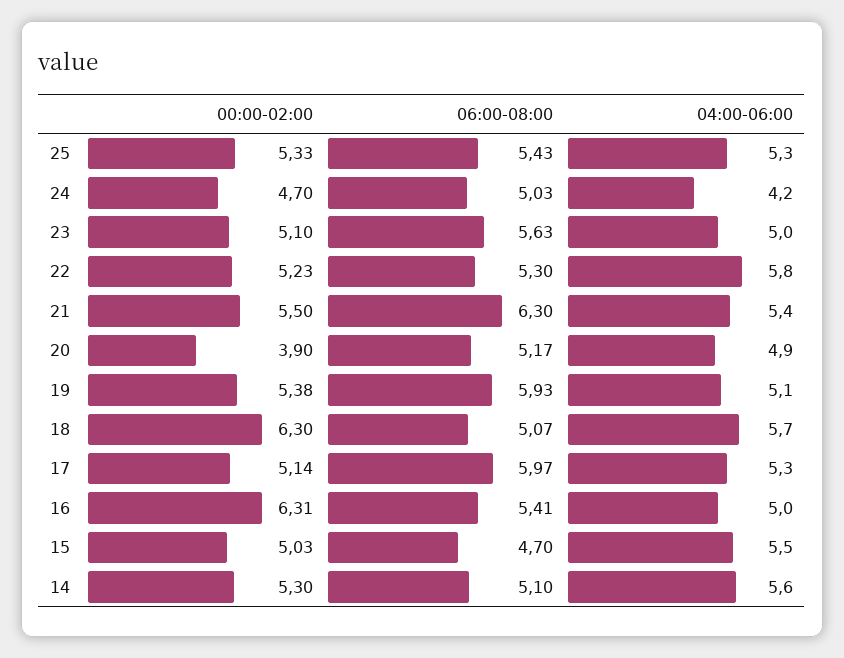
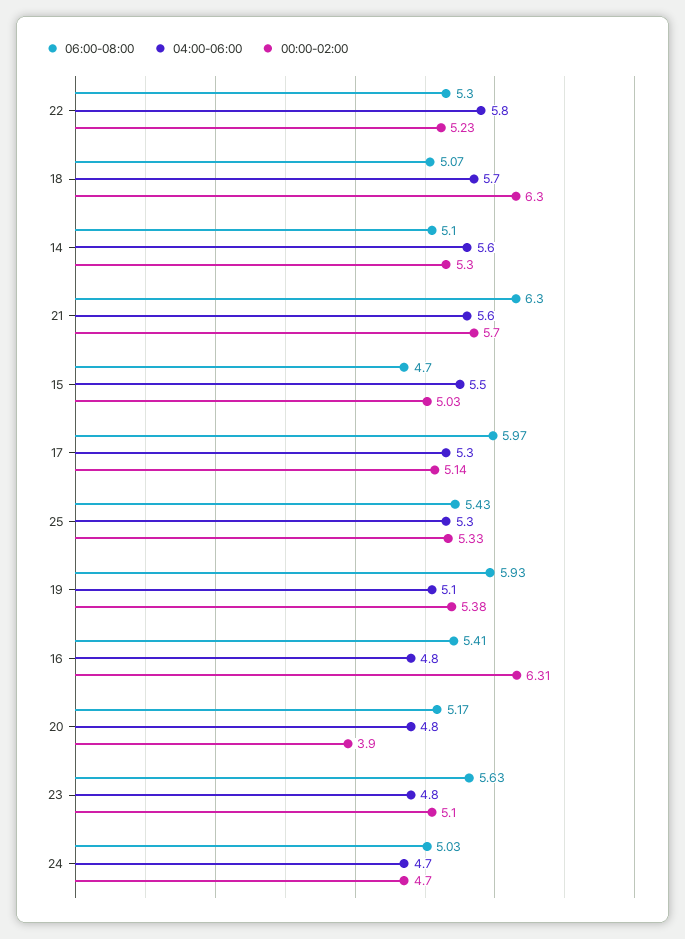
  {
    "00:00-02:00": {
      "25": 5.33,
      "24": 4.7,
      "23": 5.1,
      "22": 5.23,
-     "21": 5.5,
+     "21": 5.7,
      "20": 3.9,
      "19": 5.38,
      "18": 6.3,
      "17": 5.14,
      "16": 6.31,
      "15": 5.03,
      "14": 5.3
    },
    "06:00-08:00": {
      "25": 5.43,
      "24": 5.03,
      "23": 5.63,
      "22": 5.3,
      "21": 6.3,
      "20": 5.17,
      "19": 5.93,
      "18": 5.07,
      "17": 5.97,
      "16": 5.41,
      "15": 4.7,
      "14": 5.1
    },
    "04:00-06:00": {
      "25": 5.3,
-     "24": 4.2,
+     "24": 4.7,
-     "23": 5,
+     "23": 4.8,
      "22": 5.8,
-     "21": 5.4,
+     "21": 5.6,
-     "20": 4.9,
+     "20": 4.8,
      "19": 5.1,
      "18": 5.7,
      "17": 5.3,
-     "16": 5,
+     "16": 4.8,
      "15": 5.5,
      "14": 5.6
    }
  }

